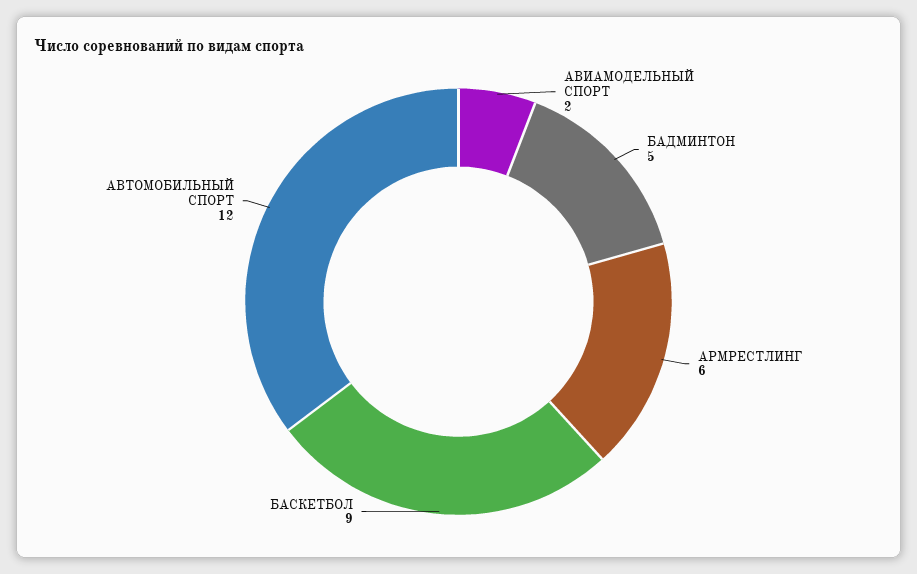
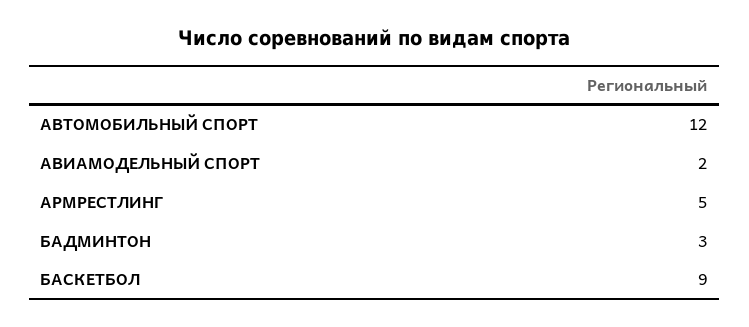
  {
    "АВИАМОДЕЛЬНЫЙ СПОРТ": 2,
-   "БАДМИНТОН": 5,
+   "БАДМИНТОН": 3,
-   "АРМРЕСТЛИНГ": 6,
+   "АРМРЕСТЛИНГ": 5,
    "БАСКЕТБОЛ": 9,
    "АВТОМОБИЛЬНЫЙ СПОРТ": 12
  }

